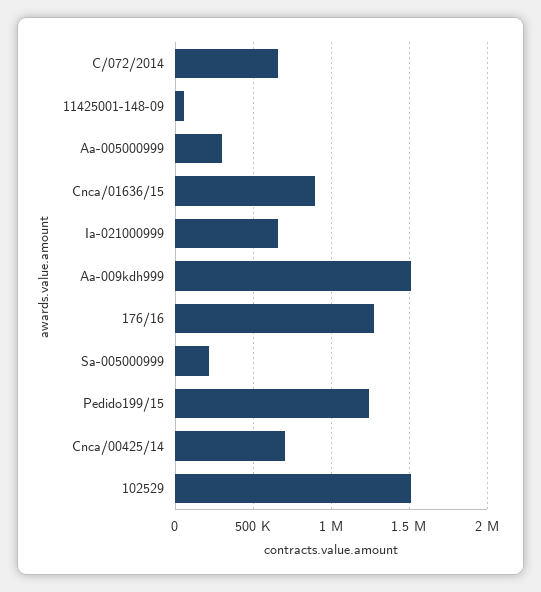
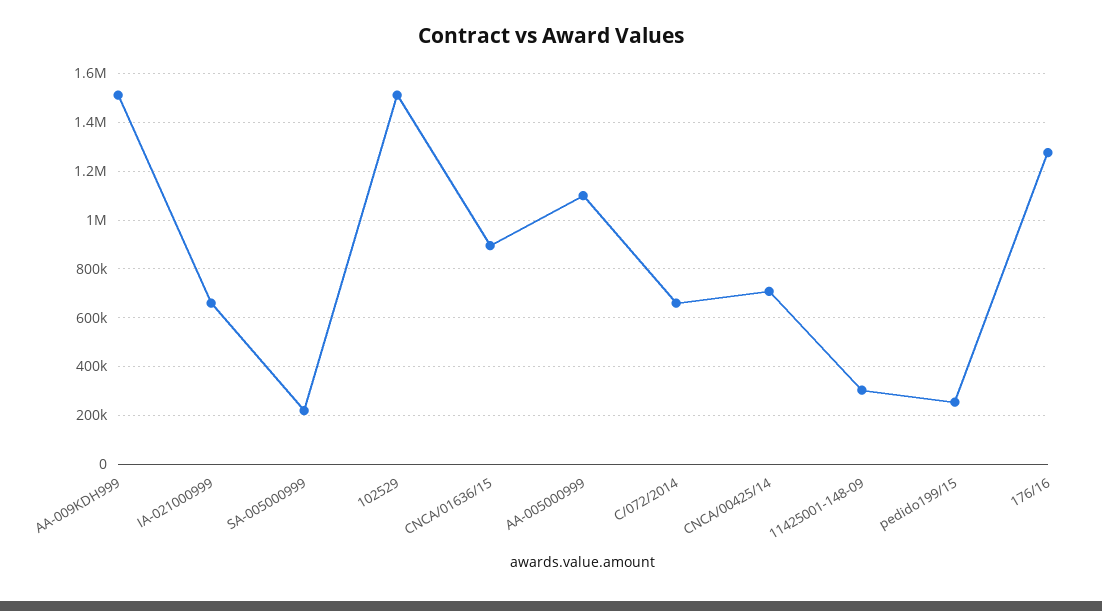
  {
    "C/072/2014": 650000,
-   "11425001-148-09": 50000,
+   "11425001-148-09": 300000,
-   "Aa-005000999": 300000,
+   "Aa-005000999": 1100000,
    "Cnca/01636/15": 900000,
    "Ia-021000999": 650000,
    "Aa-009kdh999": 1500000,
    "176/16": 1275000,
    "Sa-005000999": 225000,
-   "Pedido199/15": 1250000,
+   "Pedido199/15": 250000,
    "Cnca/00425/14": 700000,
    "102529": 1500000
  }

